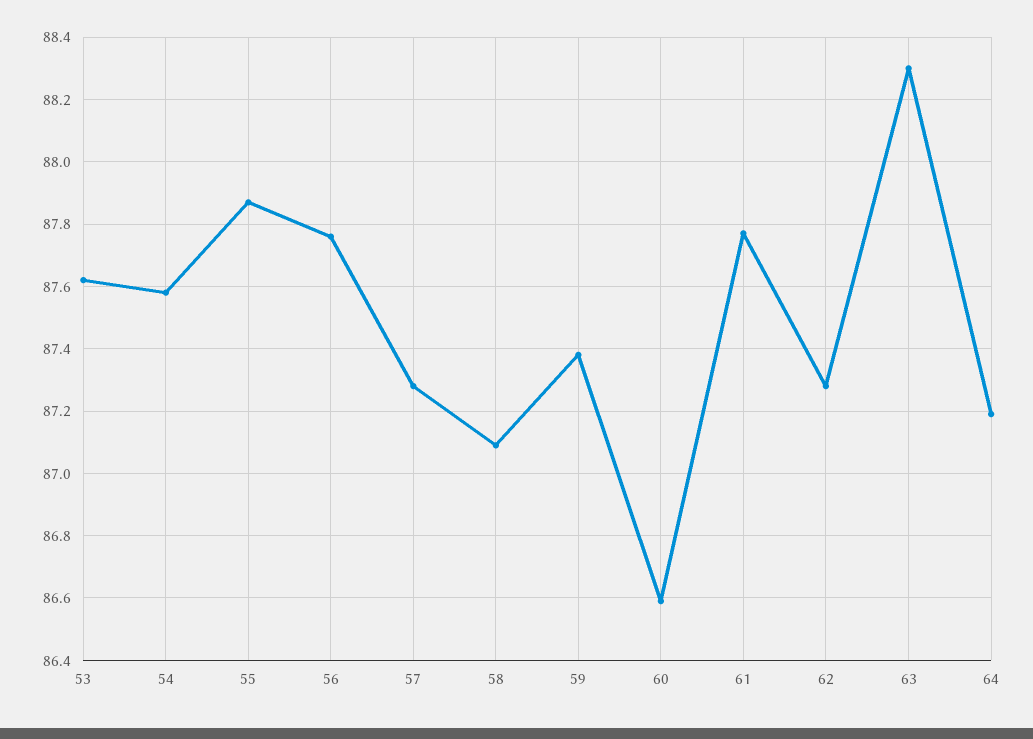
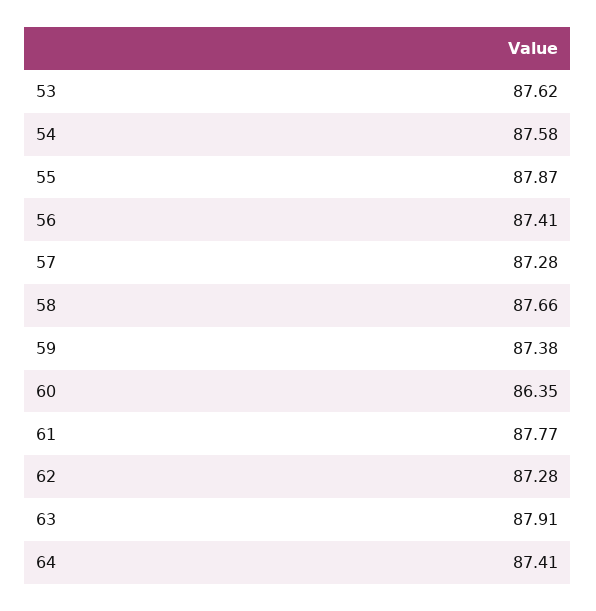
  {
    "53": 87.62,
    "54": 87.58,
    "55": 87.87,
-   "56": 87.75,
+   "56": 87.41,
    "57": 87.28,
-   "58": 87.1,
+   "58": 87.66,
    "59": 87.38,
-   "60": 86.6,
+   "60": 86.35,
    "61": 87.77,
    "62": 87.28,
-   "63": 88.3,
+   "63": 87.91,
-   "64": 87.2
+   "64": 87.41
  }

